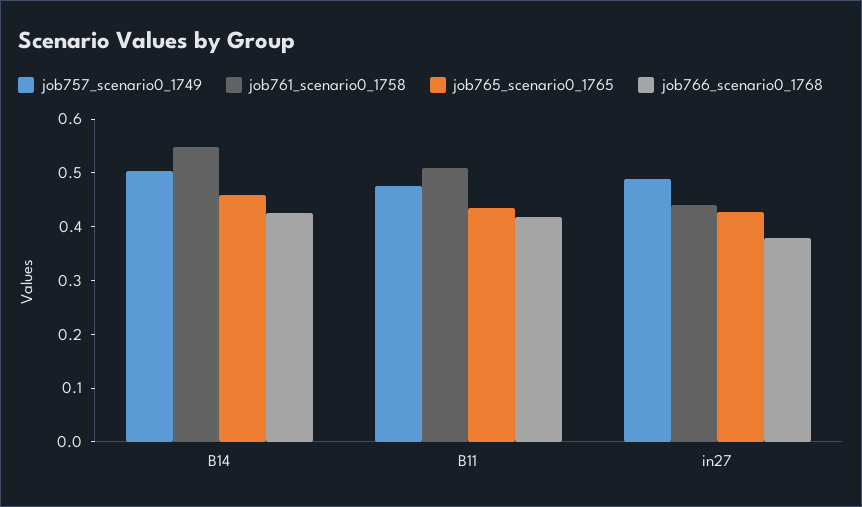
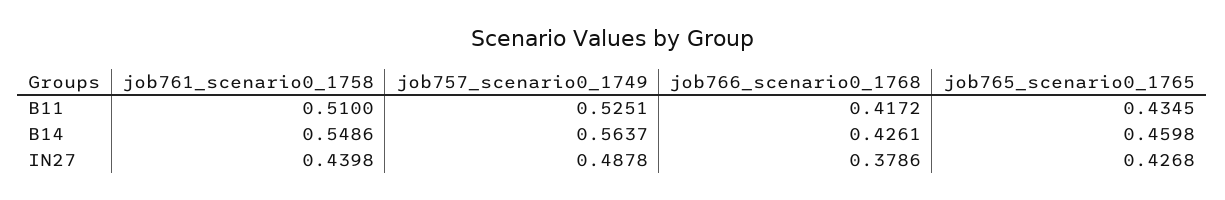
  {
    "job757_scenario0_1749": {
-     "B14": 0.5,
+     "B14": 0.5637,
-     "B11": 0.48,
+     "B11": 0.5251,
      "in27": 0.4878
    },
    "job761_scenario0_1758": {
      "B14": 0.5486,
      "B11": 0.51,
      "in27": 0.4398
    },
    "job765_scenario0_1765": {
      "B14": 0.4598,
      "B11": 0.4345,
      "in27": 0.4268
    },
    "job766_scenario0_1768": {
      "B14": 0.4261,
      "B11": 0.4172,
      "in27": 0.3786
    }
  }

